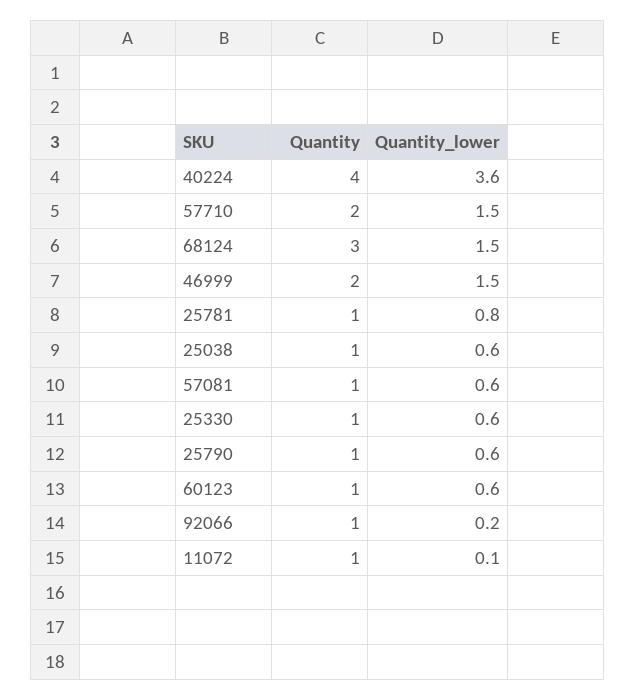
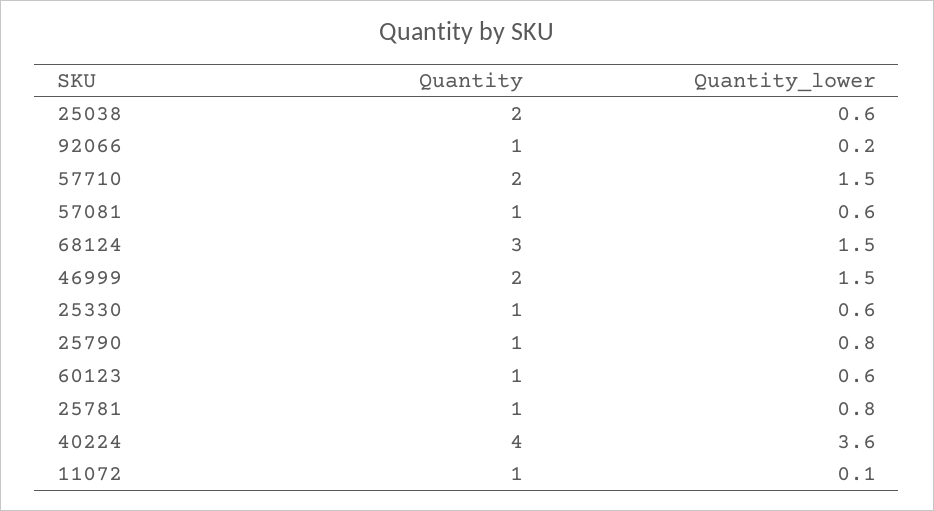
  {
    "Quantity": {
      "40224": 4,
      "57710": 2,
      "68124": 3,
      "46999": 2,
      "25781": 1,
-     "25038": 1,
+     "25038": 2,
      "57081": 1,
      "25330": 1,
      "25790": 1,
      "60123": 1,
      "92066": 1,
      "11072": 1
    },
    "Quantity_lower": {
      "40224": 3.6,
      "57710": 1.5,
      "68124": 1.5,
      "46999": 1.5,
      "25781": 0.8,
      "25038": 0.6,
      "57081": 0.6,
      "25330": 0.6,
-     "25790": 0.6,
+     "25790": 0.8,
      "60123": 0.6,
      "92066": 0.2,
      "11072": 0.1
    }
  }

